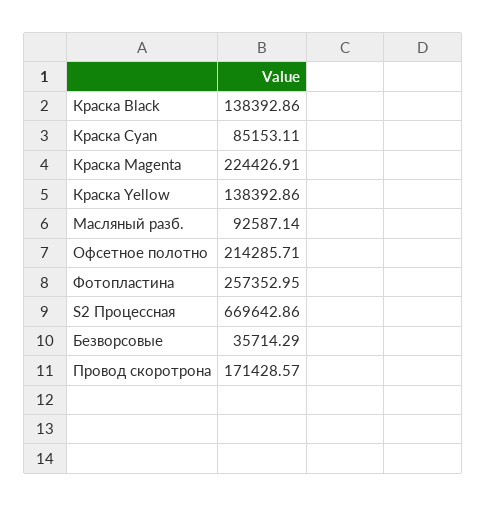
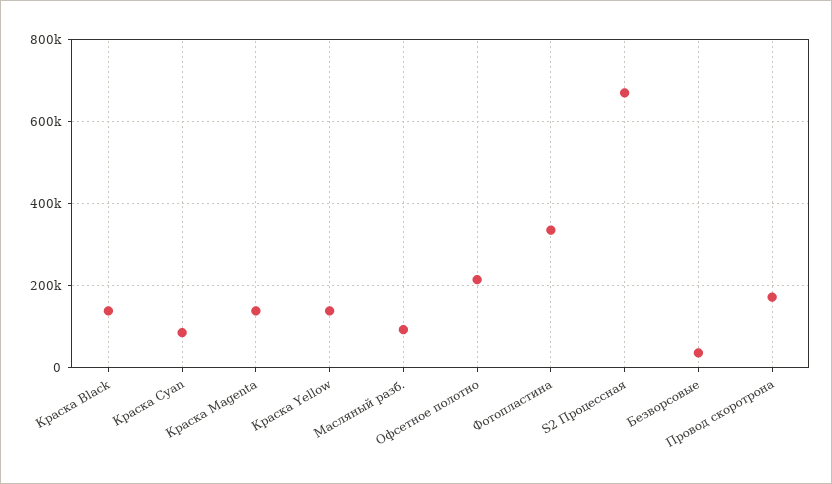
  {
    "Краска Black": 138392.86,
    "Краска Cyan": 85153.11,
-   "Краска Magenta": 224426.91,
+   "Краска Magenta": 140000,
    "Краска Yellow": 138392.86,
    "Масляный разб.": 92587.14,
    "Офсетное полотно": 214285.71,
-   "Фотопластина": 257352.95,
+   "Фотопластина": 340000,
    "S2 Процессная": 669642.86,
    "Безворсовые": 35714.29,
    "Провод скоротрона": 171428.57
  }

